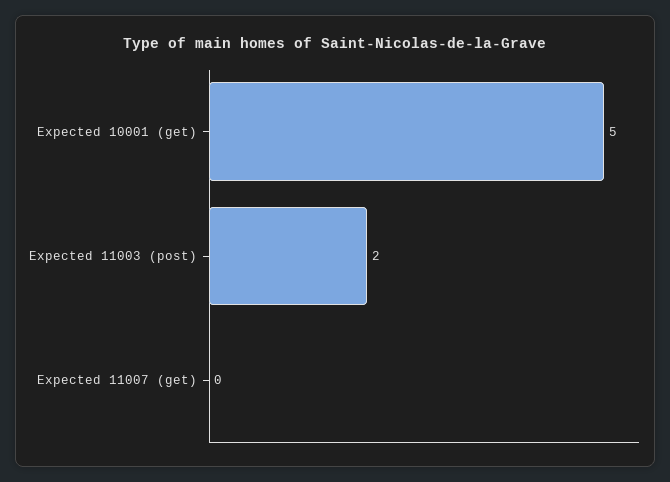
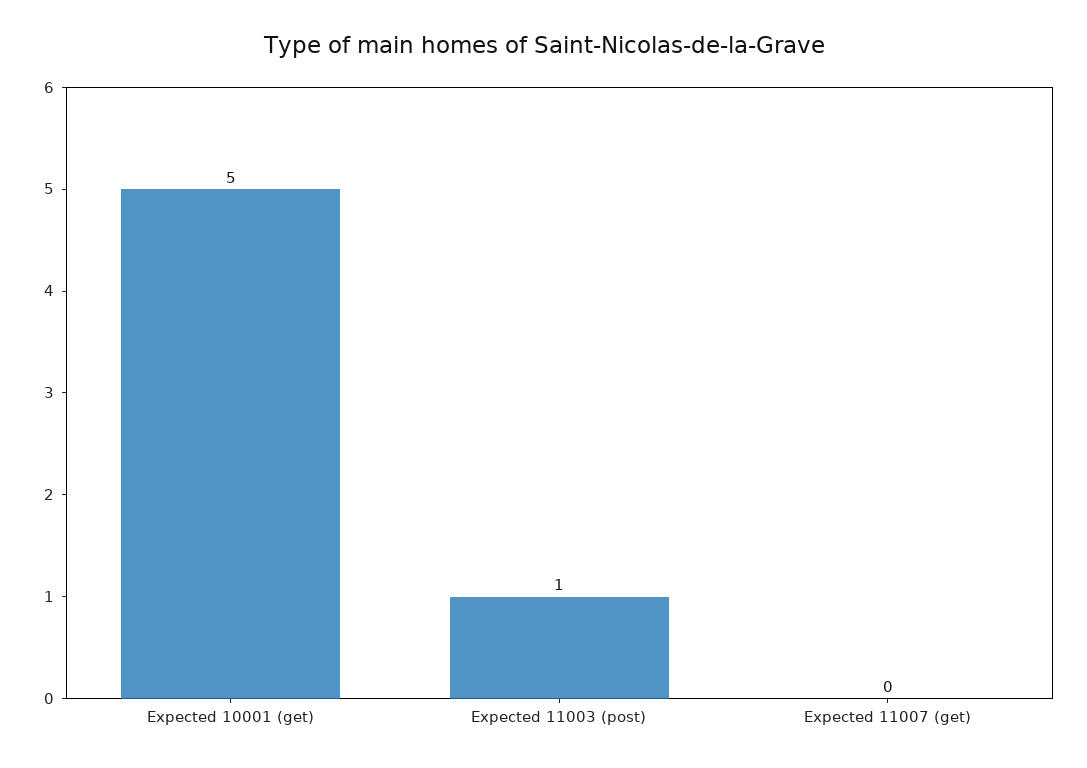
  {
    "Expected 10001 (get)": 5,
-   "Expected 11003 (post)": 2,
+   "Expected 11003 (post)": 1,
    "Expected 11007 (get)": 0
  }

